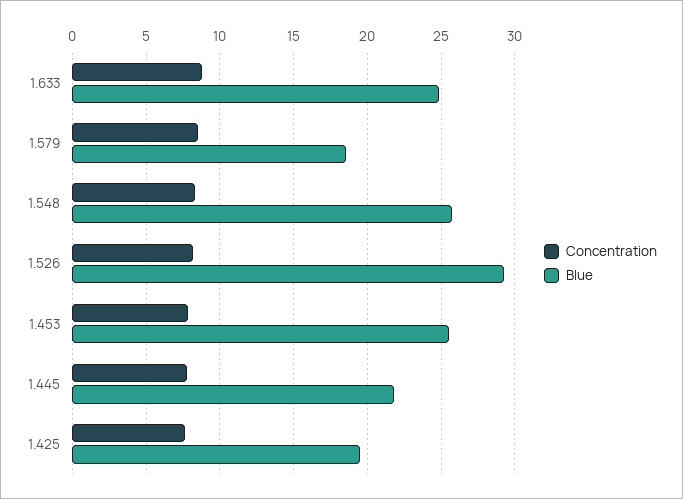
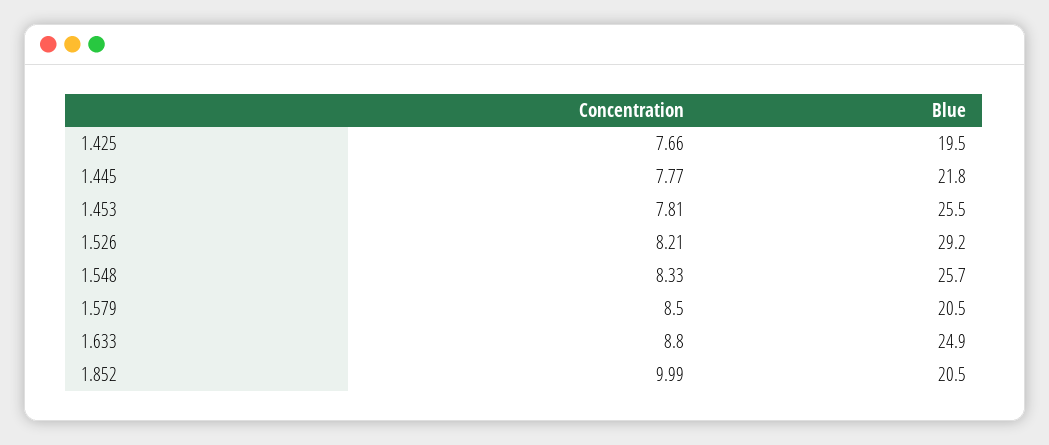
  {
    "Concentration": {
      "1.633": 8.8,
      "1.579": 8.5,
      "1.548": 8.33,
      "1.526": 8.21,
      "1.453": 7.81,
      "1.445": 7.77,
-     "1.425": 7.66
+     "1.425": 7.66,
+     "1.852": 9.99
    },
    "Blue": {
      "1.633": 24.9,
-     "1.579": 18.5,
+     "1.579": 20.5,
      "1.548": 25.7,
      "1.526": 29.2,
      "1.453": 25.5,
      "1.445": 21.8,
-     "1.425": 19.5
+     "1.425": 19.5,
+     "1.852": 20.5
    }
  }

